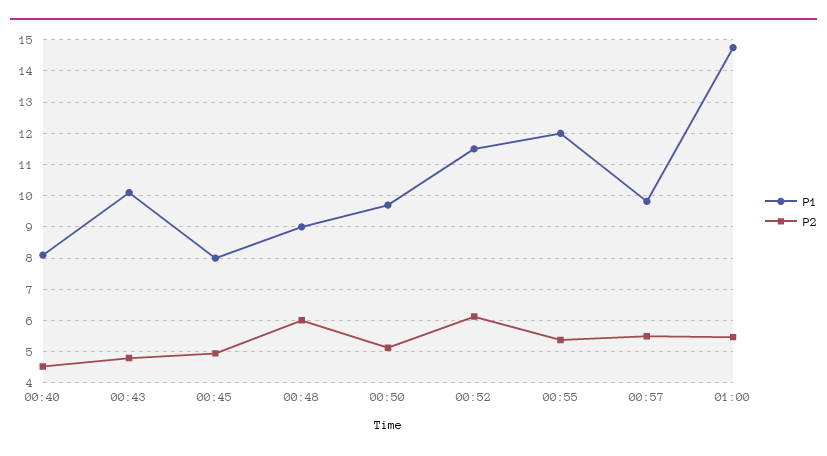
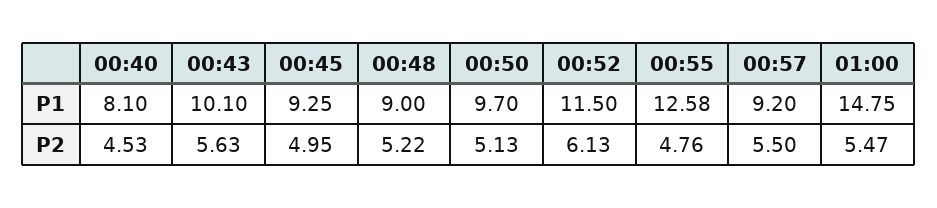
  {
    "P1": {
      "00:40": 8.1,
      "00:43": 10.1,
-     "00:45": 8,
+     "00:45": 9.25,
      "00:48": 9,
      "00:50": 9.7,
      "00:52": 11.5,
-     "00:55": 12,
+     "00:55": 12.58,
-     "00:57": 9.8,
+     "00:57": 9.2,
      "01:00": 14.75
    },
    "P2": {
      "00:40": 4.53,
-     "00:43": 4.8,
+     "00:43": 5.63,
      "00:45": 4.95,
-     "00:48": 6,
+     "00:48": 5.22,
      "00:50": 5.13,
      "00:52": 6.13,
-     "00:55": 5.4,
+     "00:55": 4.76,
      "00:57": 5.5,
      "01:00": 5.47
    }
  }

